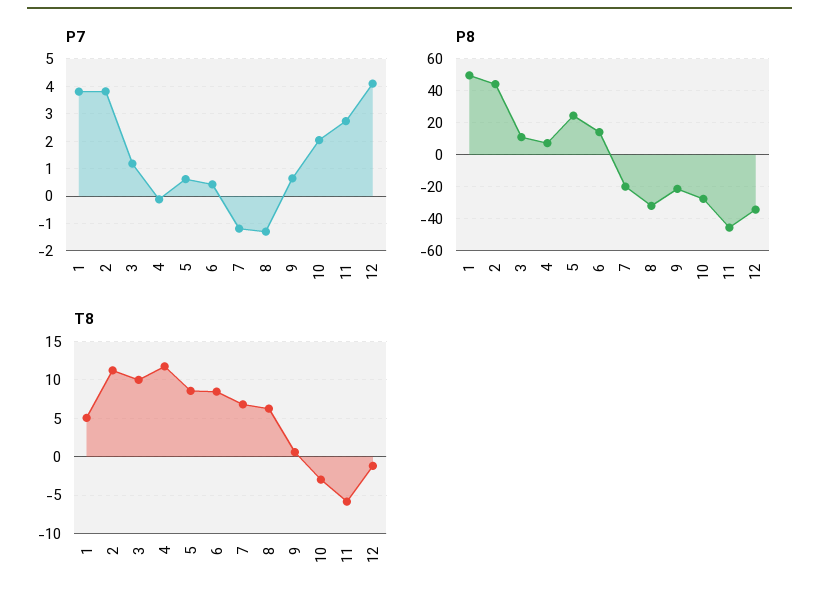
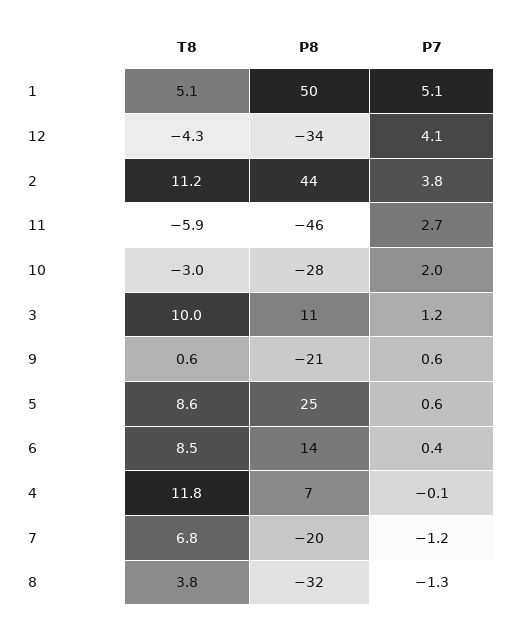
  {
    "P7": {
-     "1": 3.75,
+     "1": 5.1,
      "2": 3.8,
      "3": 1.2,
      "4": -0.1,
      "5": 0.6,
      "6": 0.4,
      "7": -1.2,
      "8": -1.3,
      "9": 0.6,
      "10": 2,
      "11": 2.7,
      "12": 4.1
    },
    "P8": {
      "1": 50,
      "2": 44,
      "3": 11,
      "4": 7,
      "5": 25,
      "6": 14,
      "7": -20,
      "8": -32,
      "9": -21,
      "10": -28,
      "11": -46,
      "12": -34
    },
    "T8": {
      "1": 5.1,
      "2": 11.2,
      "3": 10,
      "4": 11.8,
      "5": 8.6,
      "6": 8.5,
      "7": 6.8,
-     "8": 6,
+     "8": 3.8,
      "9": 0.6,
      "10": -3,
      "11": -5.9,
-     "12": -1
+     "12": -4.3
    }
  }

